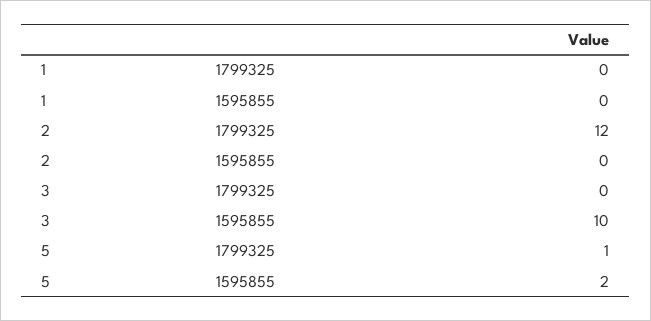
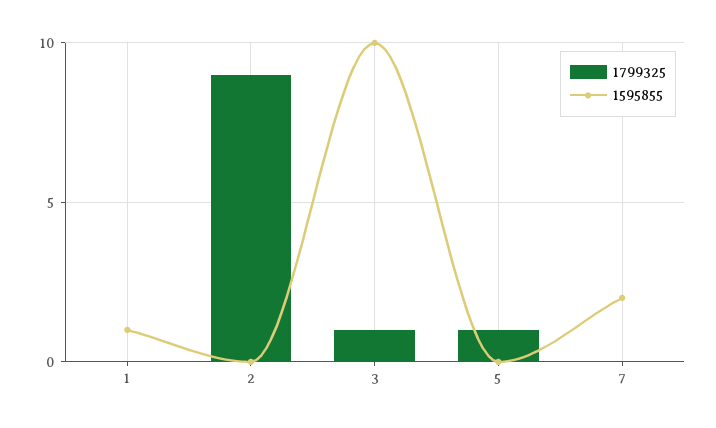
  {
    "1799325": {
      "1": 0,
-     "2": 12,
+     "2": 9,
-     "3": 0,
+     "3": 1,
-     "5": 1
+     "5": 1,
+     "7": 0
    },
    "1595855": {
-     "1": 0,
+     "1": 1,
      "2": 0,
      "3": 10,
-     "5": 2
+     "5": 0,
+     "7": 2
    }
  }

